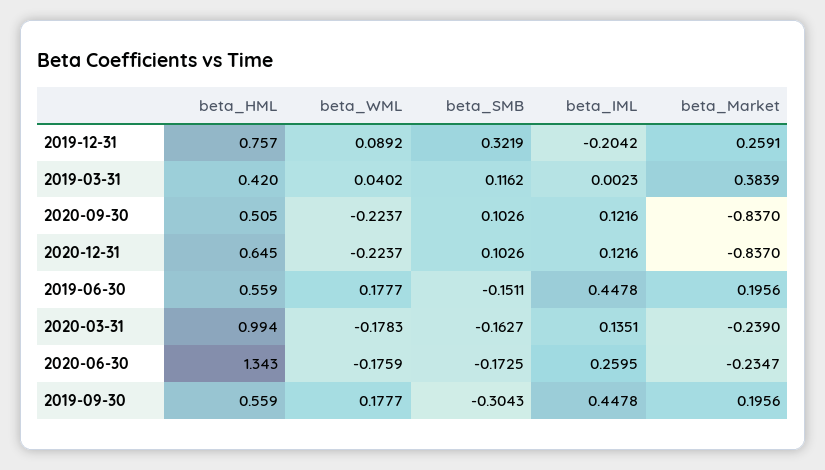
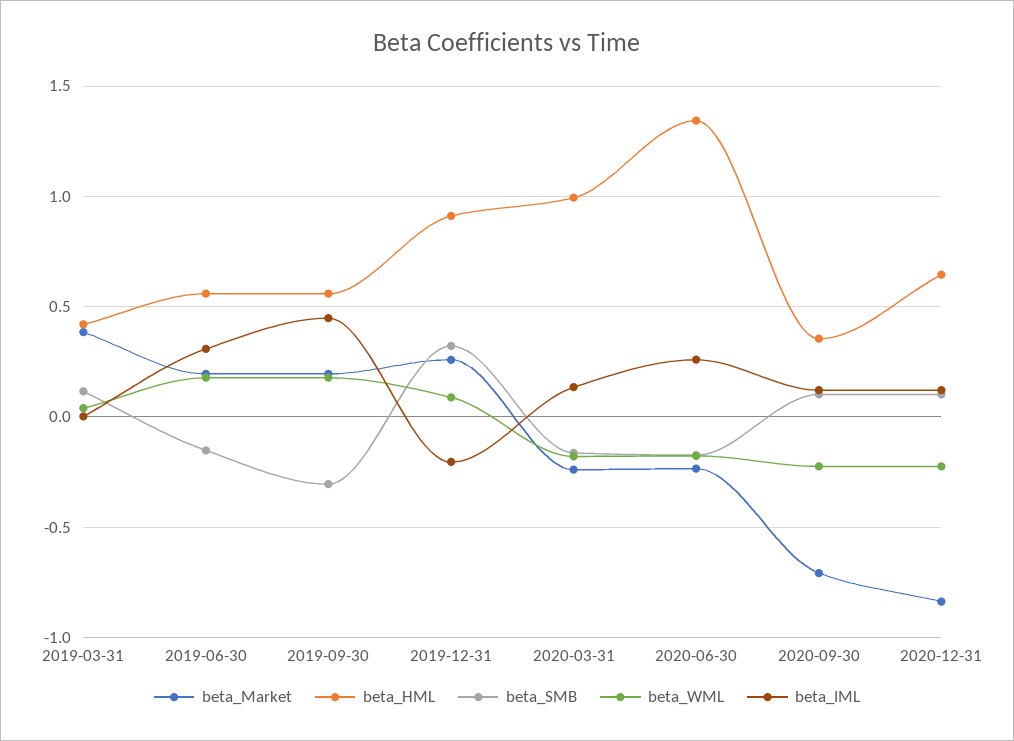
  {
    "beta_HML": {
-     "2019-12-31": 0.757,
+     "2019-12-31": 0.9,
      "2019-03-31": 0.42,
-     "2020-09-30": 0.505,
+     "2020-09-30": 0.35,
      "2020-12-31": 0.645,
      "2019-06-30": 0.559,
      "2020-03-31": 0.994,
      "2020-06-30": 1.343,
      "2019-09-30": 0.559
    },
    "beta_WML": {
      "2019-12-31": 0.0892,
      "2019-03-31": 0.0402,
      "2020-09-30": -0.2237,
      "2020-12-31": -0.2237,
      "2019-06-30": 0.1777,
      "2020-03-31": -0.1783,
      "2020-06-30": -0.1759,
      "2019-09-30": 0.1777
    },
    "beta_SMB": {
      "2019-12-31": 0.3219,
      "2019-03-31": 0.1162,
      "2020-09-30": 0.1026,
      "2020-12-31": 0.1026,
      "2019-06-30": -0.1511,
      "2020-03-31": -0.1627,
      "2020-06-30": -0.1725,
      "2019-09-30": -0.3043
    },
    "beta_IML": {
      "2019-12-31": -0.2042,
      "2019-03-31": 0.0023,
      "2020-09-30": 0.1216,
      "2020-12-31": 0.1216,
-     "2019-06-30": 0.4478,
+     "2019-06-30": 0.3,
      "2020-03-31": 0.1351,
      "2020-06-30": 0.2595,
      "2019-09-30": 0.4478
    },
    "beta_Market": {
      "2019-12-31": 0.2591,
      "2019-03-31": 0.3839,
-     "2020-09-30": -0.837,
+     "2020-09-30": -0.7,
      "2020-12-31": -0.837,
      "2019-06-30": 0.1956,
      "2020-03-31": -0.239,
      "2020-06-30": -0.2347,
      "2019-09-30": 0.1956
    }
  }

